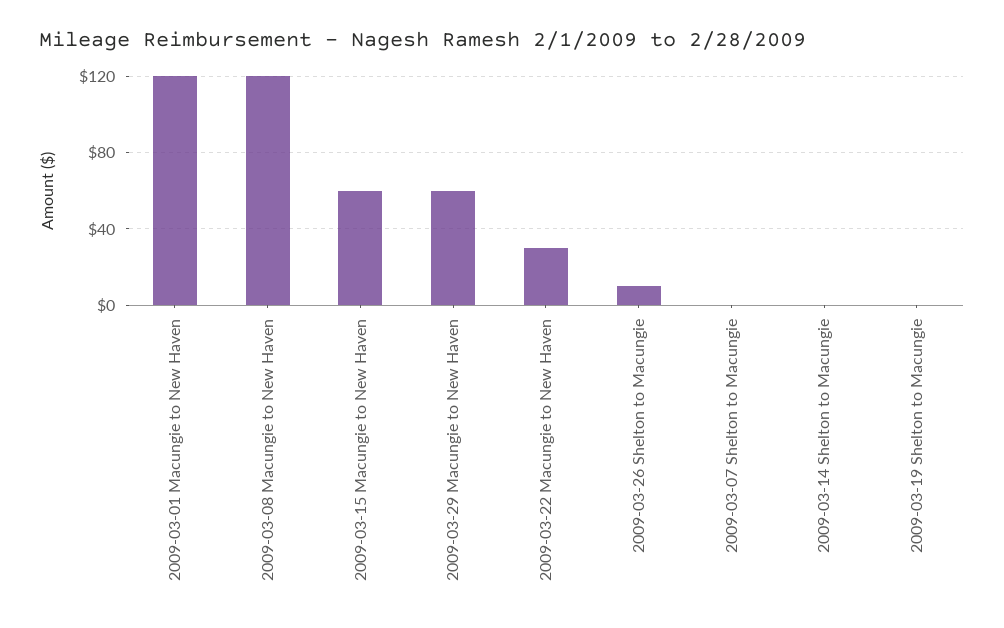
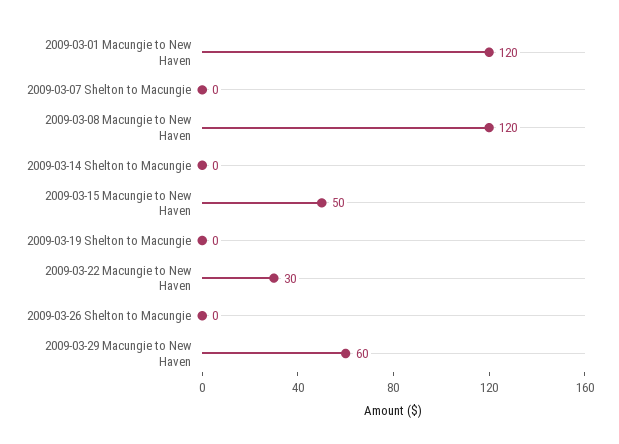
  {
    "2009-03-01 Macungie to New Haven": 120,
    "2009-03-08 Macungie to New Haven": 120,
-   "2009-03-15 Macungie to New Haven": 60,
+   "2009-03-15 Macungie to New Haven": 50,
    "2009-03-29 Macungie to New Haven": 60,
    "2009-03-22 Macungie to New Haven": 30,
-   "2009-03-26 Shelton to Macungie": 10,
+   "2009-03-26 Shelton to Macungie": 0,
    "2009-03-07 Shelton to Macungie": 0,
    "2009-03-14 Shelton to Macungie": 0,
    "2009-03-19 Shelton to Macungie": 0
  }

